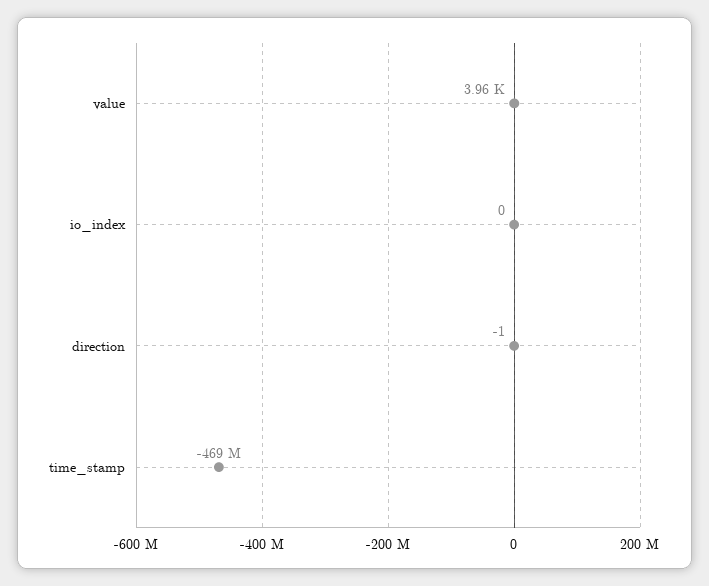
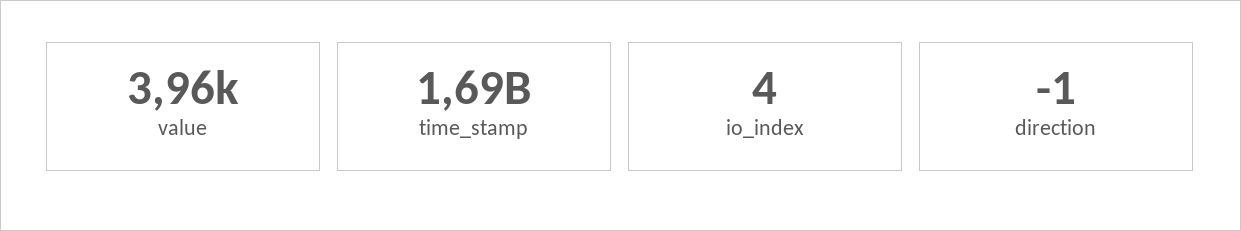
  {
    "value": 3960,
-   "io_index": 0,
+   "io_index": 4,
    "direction": -1,
-   "time_stamp": -469000000
+   "time_stamp": 1690000000
  }

